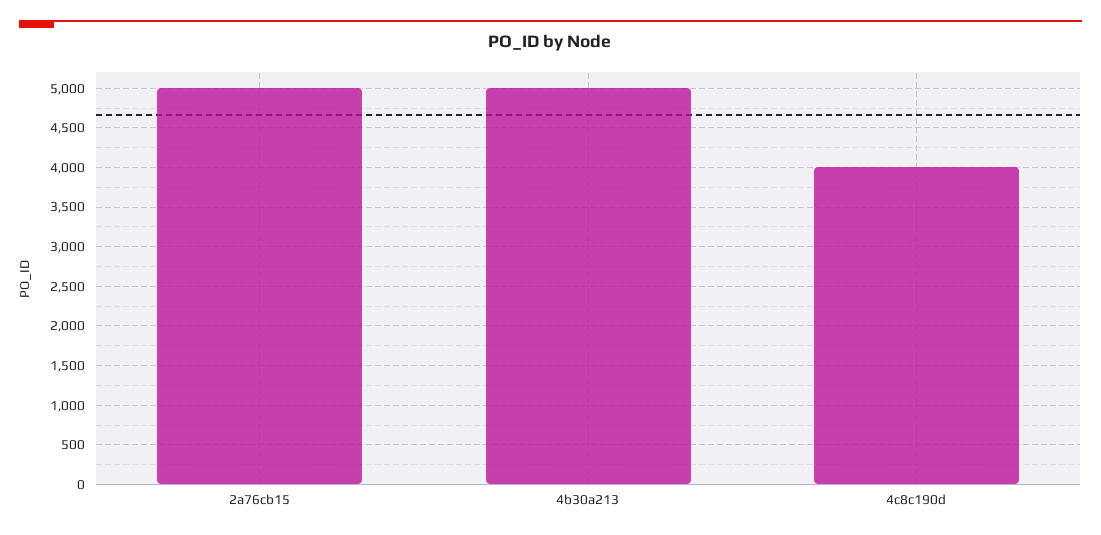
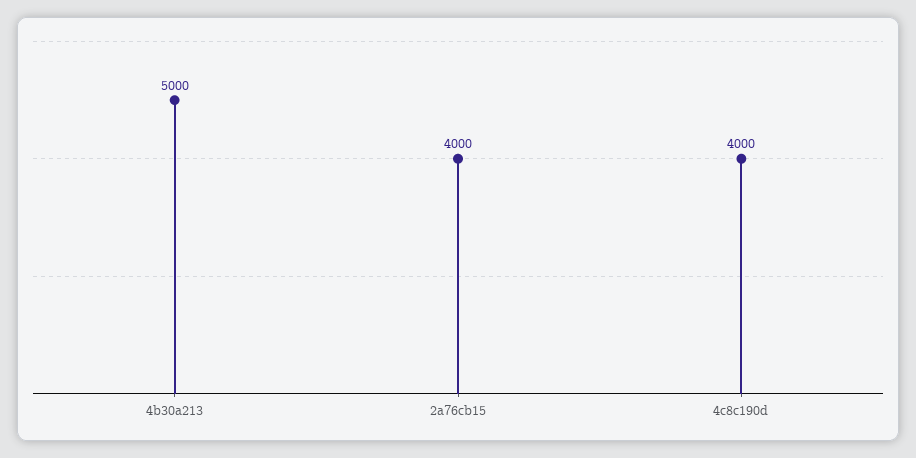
  {
-   "2a76cb15": 5000,
+   "2a76cb15": 4000,
    "4b30a213": 5000,
    "4c8c190d": 4000
  }

